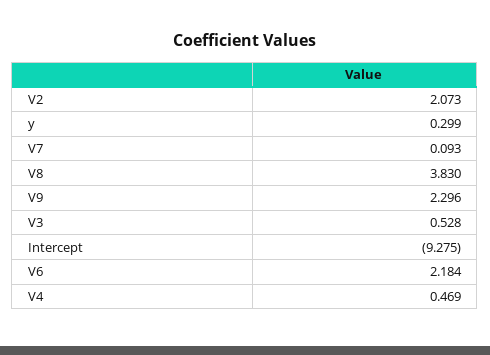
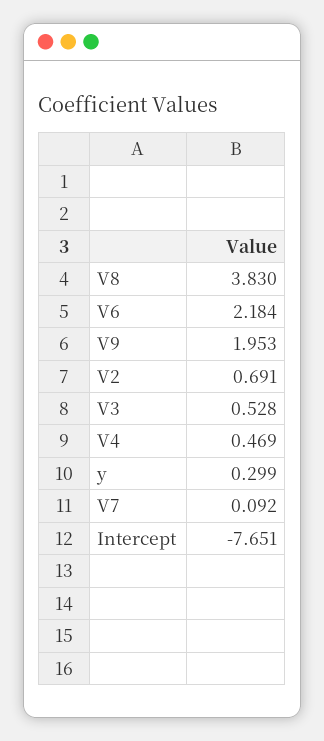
  {
-   "V2": 2.073,
+   "V2": 0.691,
    "y": 0.299,
-   "V7": 0.093,
+   "V7": 0.092,
    "V8": 3.83,
-   "V9": 2.296,
+   "V9": 1.953,
    "V3": 0.528,
-   "Intercept": -9.275,
+   "Intercept": -7.651,
    "V6": 2.184,
    "V4": 0.469
  }

